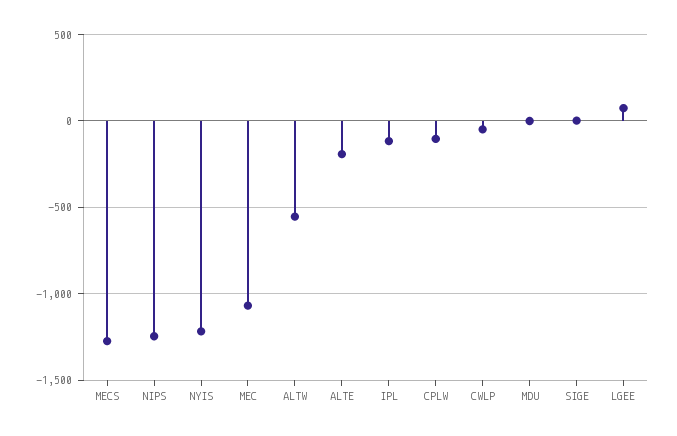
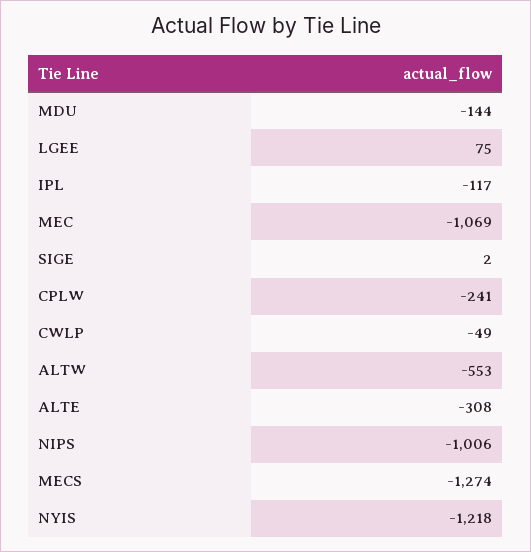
  {
    "MECS": -1274,
-   "NIPS": -1250,
+   "NIPS": -1006,
    "NYIS": -1218,
    "MEC": -1069,
    "ALTW": -553,
-   "ALTE": -200,
+   "ALTE": -308,
    "IPL": -117,
-   "CPLW": -100,
+   "CPLW": -241,
    "CWLP": -49,
-   "MDU": 0,
+   "MDU": -144,
    "SIGE": 2,
    "LGEE": 75
  }

